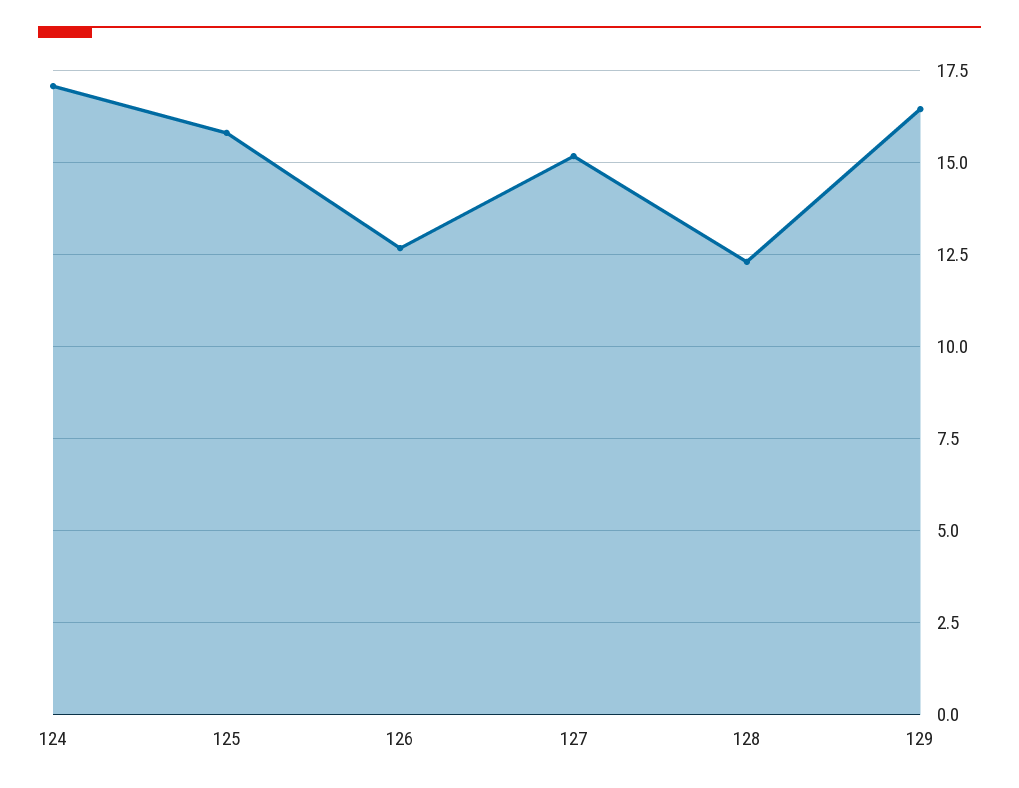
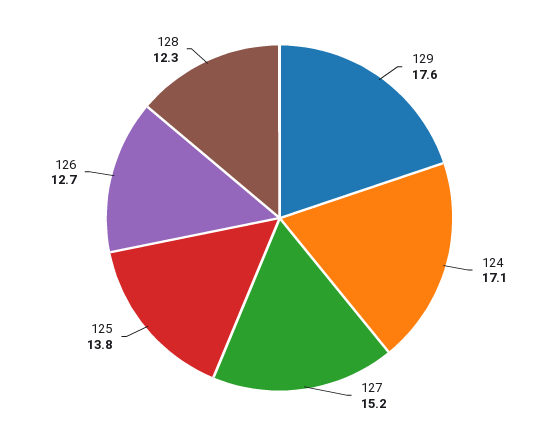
  {
    "124": 17.1,
-   "125": 15.75,
+   "125": 13.8,
    "126": 12.7,
    "127": 15.2,
    "128": 12.3,
-   "129": 16.5
+   "129": 17.6
  }

